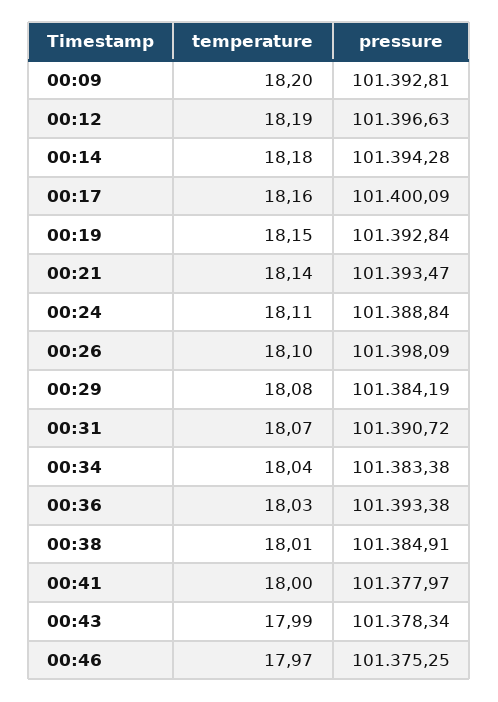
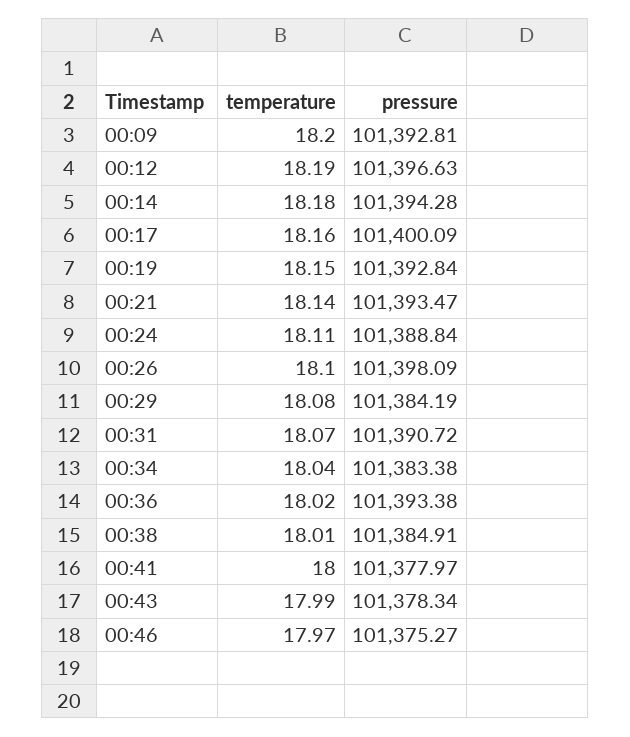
  {
    "temperature": {
      "00:09": 18.2,
      "00:12": 18.19,
      "00:14": 18.18,
      "00:17": 18.16,
      "00:19": 18.15,
      "00:21": 18.14,
      "00:24": 18.11,
      "00:26": 18.1,
      "00:29": 18.08,
      "00:31": 18.07,
      "00:34": 18.04,
-     "00:36": 18.03,
+     "00:36": 18.02,
      "00:38": 18.01,
      "00:41": 18,
      "00:43": 17.99,
      "00:46": 17.97
    },
    "pressure": {
      "00:09": 101392.81,
      "00:12": 101396.63,
      "00:14": 101394.28,
      "00:17": 101400.09,
      "00:19": 101392.84,
      "00:21": 101393.47,
      "00:24": 101388.84,
      "00:26": 101398.09,
      "00:29": 101384.19,
      "00:31": 101390.72,
      "00:34": 101383.38,
      "00:36": 101393.38,
      "00:38": 101384.91,
      "00:41": 101377.97,
      "00:43": 101378.34,
-     "00:46": 101375.25
+     "00:46": 101375.27
    }
  }

